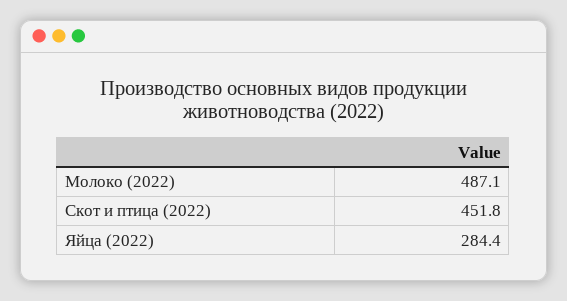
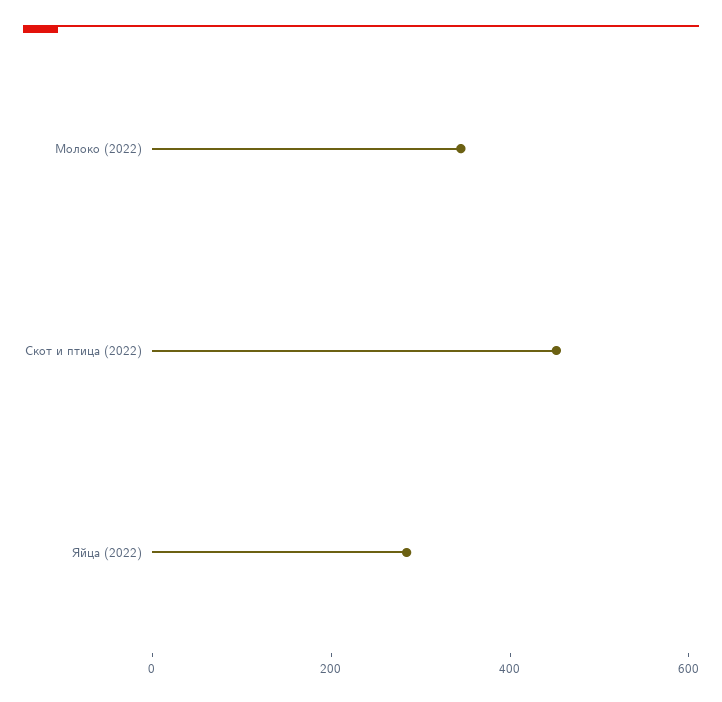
  {
-   "Молоко (2022)": 487.1,
+   "Молоко (2022)": 350,
    "Скот и птица (2022)": 451.8,
    "Яйца (2022)": 284.4
  }

